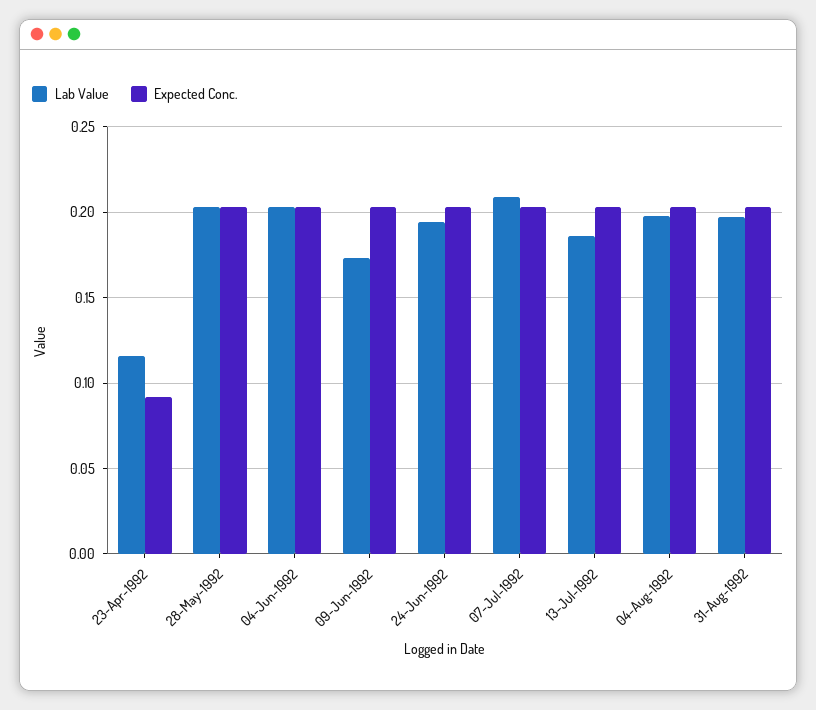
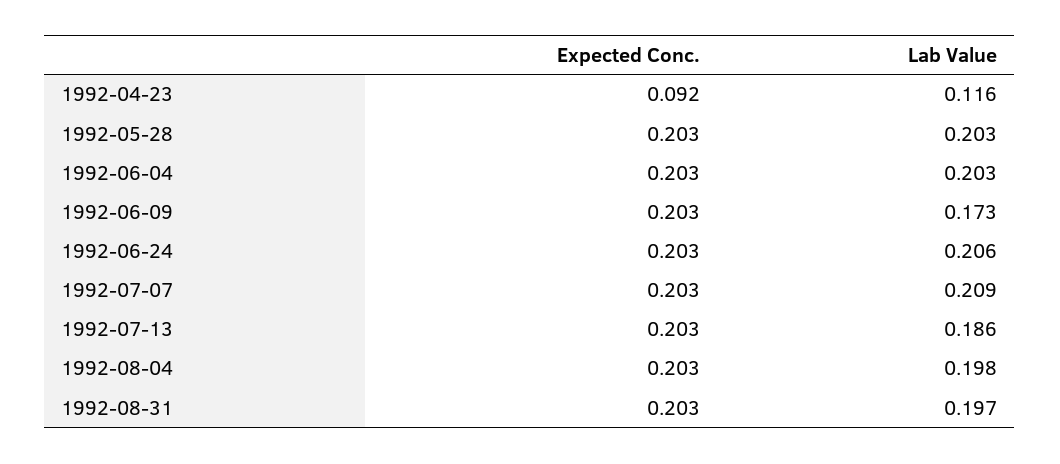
  {
    "Lab Value": {
      "23-Apr-1992": 0.116,
      "28-May-1992": 0.203,
      "04-Jun-1992": 0.203,
      "09-Jun-1992": 0.173,
-     "24-Jun-1992": 0.195,
+     "24-Jun-1992": 0.206,
      "07-Jul-1992": 0.209,
      "13-Jul-1992": 0.186,
      "04-Aug-1992": 0.198,
      "31-Aug-1992": 0.197
    },
    "Expected Conc.": {
      "23-Apr-1992": 0.092,
      "28-May-1992": 0.203,
      "04-Jun-1992": 0.203,
      "09-Jun-1992": 0.203,
      "24-Jun-1992": 0.203,
      "07-Jul-1992": 0.203,
      "13-Jul-1992": 0.203,
      "04-Aug-1992": 0.203,
      "31-Aug-1992": 0.203
    }
  }

